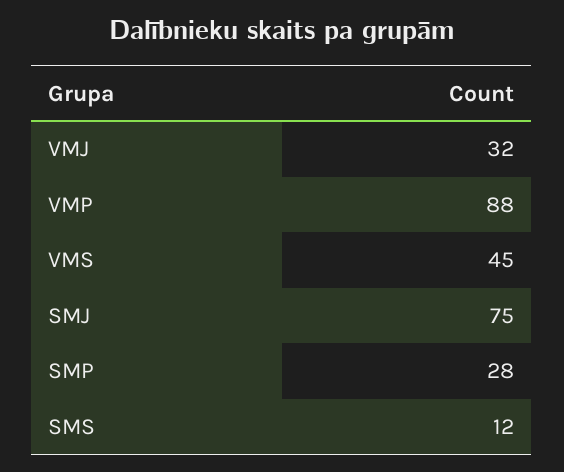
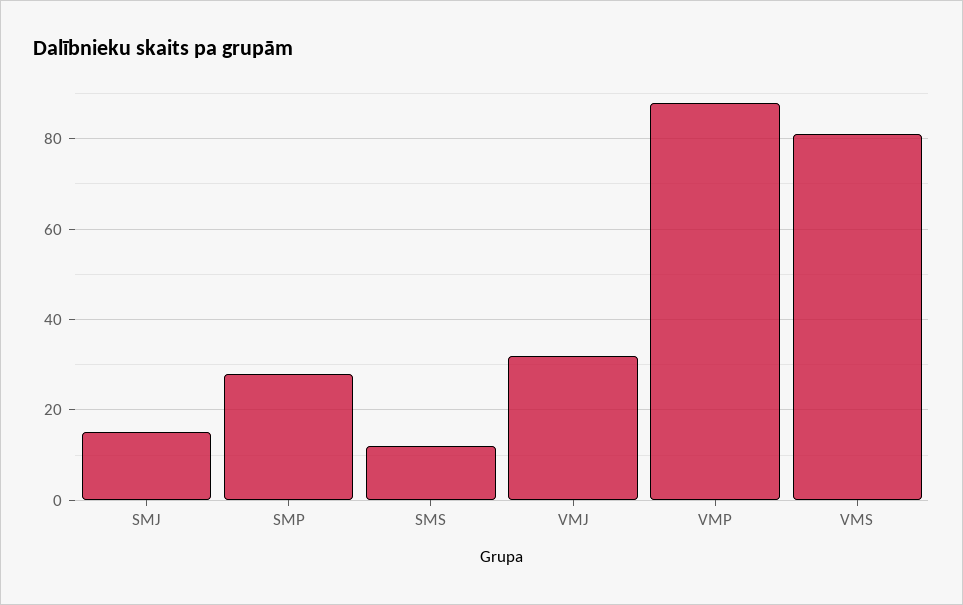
  {
    "VMJ": 32,
    "VMP": 88,
-   "VMS": 45,
+   "VMS": 80,
-   "SMJ": 75,
+   "SMJ": 15,
    "SMP": 28,
    "SMS": 12
  }

